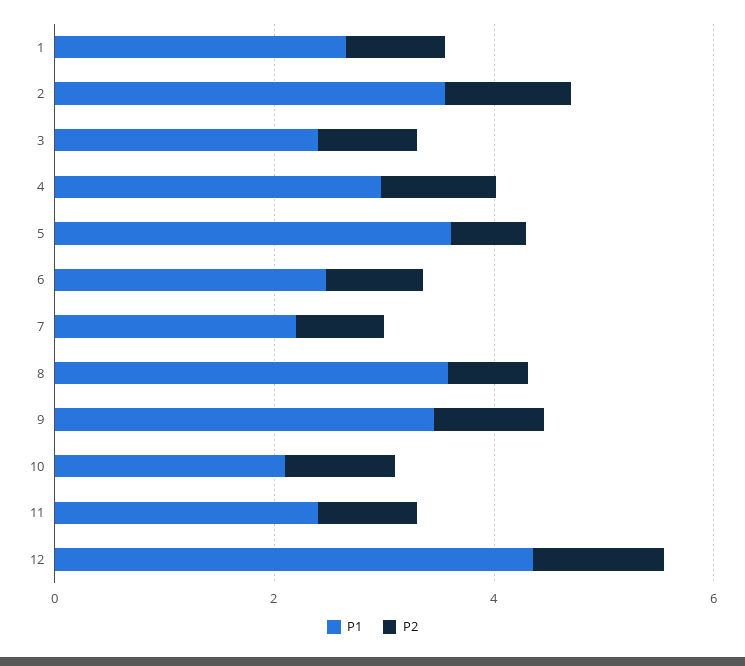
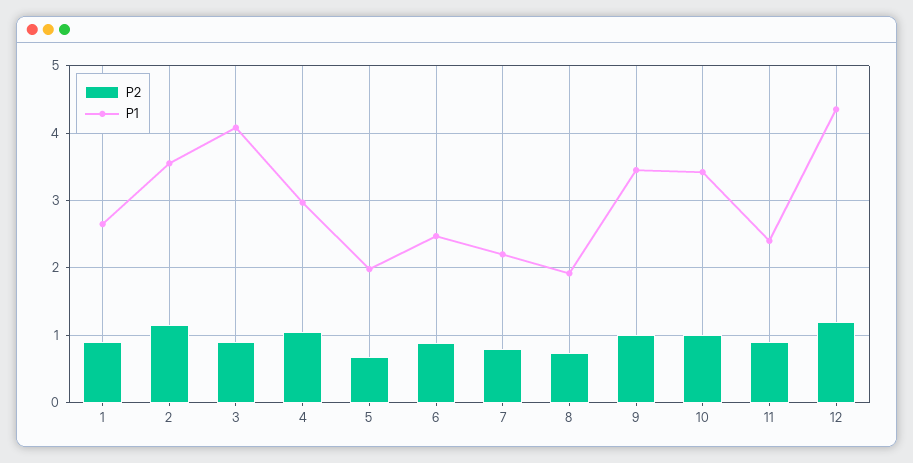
  {
    "P1": {
      "1": 2.7,
      "2": 3.6,
-     "3": 2.5,
+     "3": 4.1,
      "4": 3,
-     "5": 3.5,
+     "5": 2,
      "6": 2.5,
      "7": 2.2,
-     "8": 3.5,
+     "8": 1.9,
      "9": 3.5,
-     "10": 2,
+     "10": 3.4,
      "11": 2.4,
      "12": 4.4
    },
    "P2": {
      "1": 0.9,
      "2": 1.2,
      "3": 0.9,
      "4": 1.1,
      "5": 0.7,
      "6": 0.9,
      "7": 0.8,
      "8": 0.7,
      "9": 1,
      "10": 1,
      "11": 0.9,
      "12": 1.2
    }
  }

